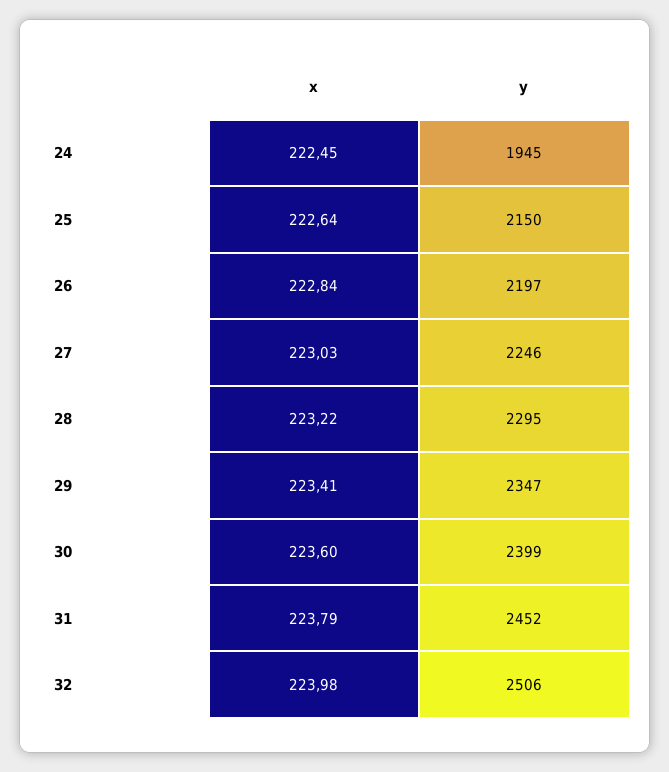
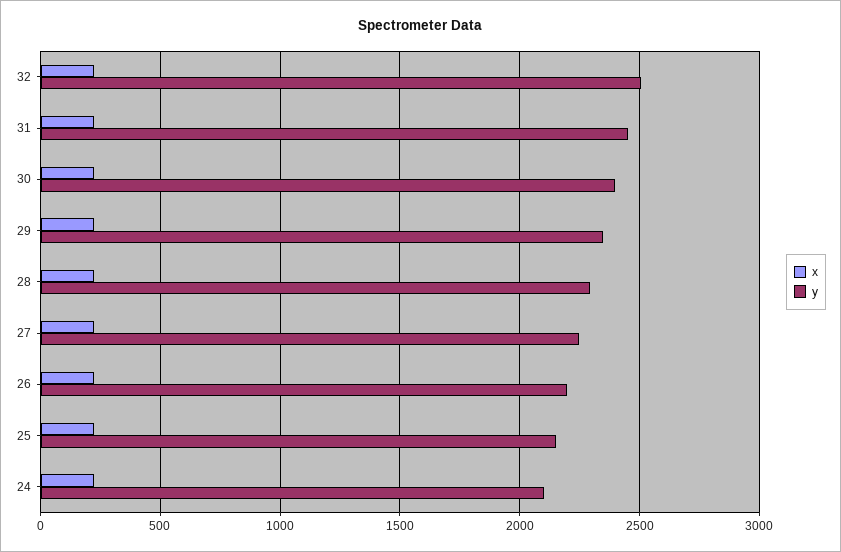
  {
    "x": {
      "24": 222.45,
      "25": 222.64,
      "26": 222.84,
      "27": 223.03,
      "28": 223.22,
      "29": 223.41,
      "30": 223.6,
      "31": 223.79,
      "32": 223.98
    },
    "y": {
-     "24": 1945,
+     "24": 2100,
      "25": 2150,
      "26": 2197,
      "27": 2246,
      "28": 2295,
      "29": 2347,
      "30": 2399,
      "31": 2452,
      "32": 2506
    }
  }

